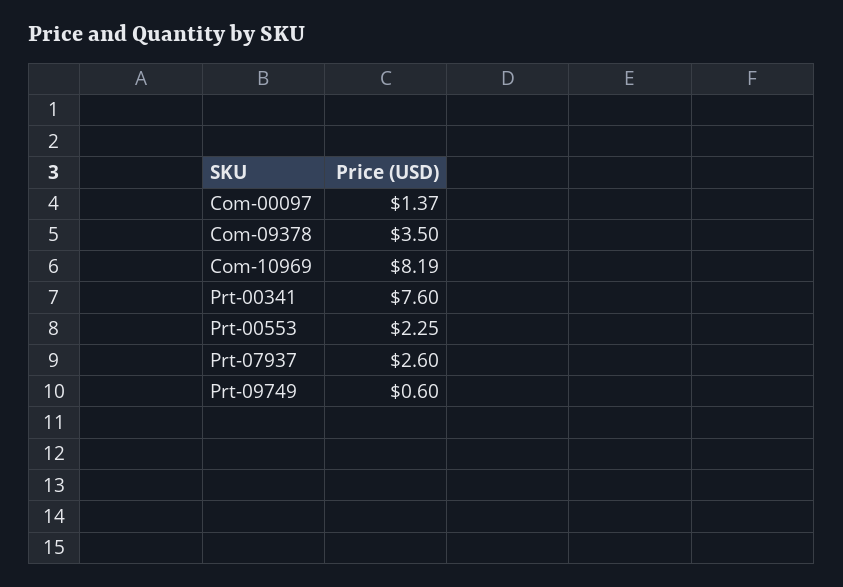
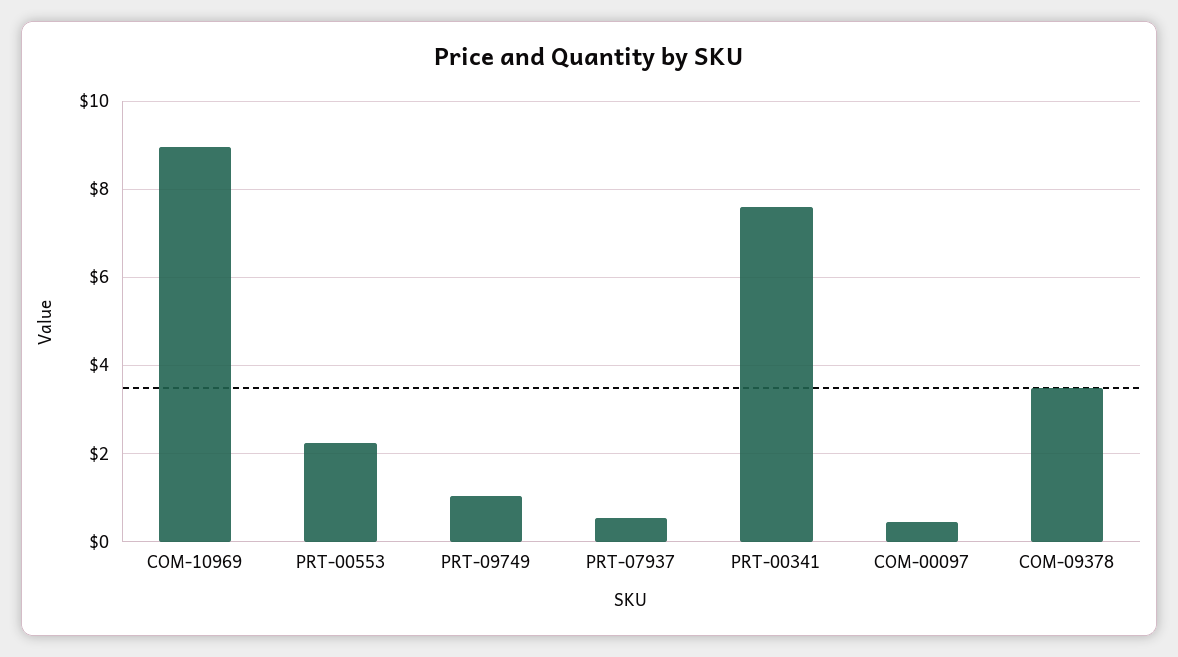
  {
-   "Com-00097": 1.37,
+   "Com-00097": 0.4,
    "Com-09378": 3.5,
-   "Com-10969": 8.19,
+   "Com-10969": 9,
    "Prt-00341": 7.6,
    "Prt-00553": 2.25,
-   "Prt-07937": 2.6,
+   "Prt-07937": 0.6,
-   "Prt-09749": 0.6
+   "Prt-09749": 1
  }

